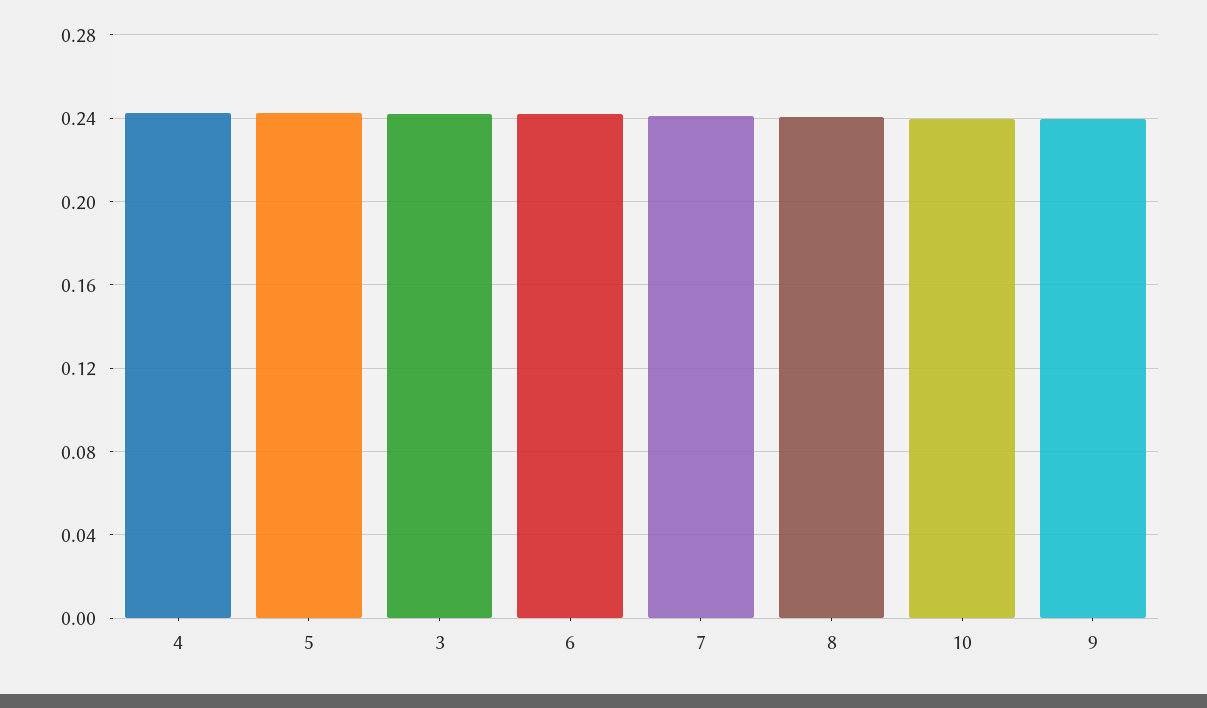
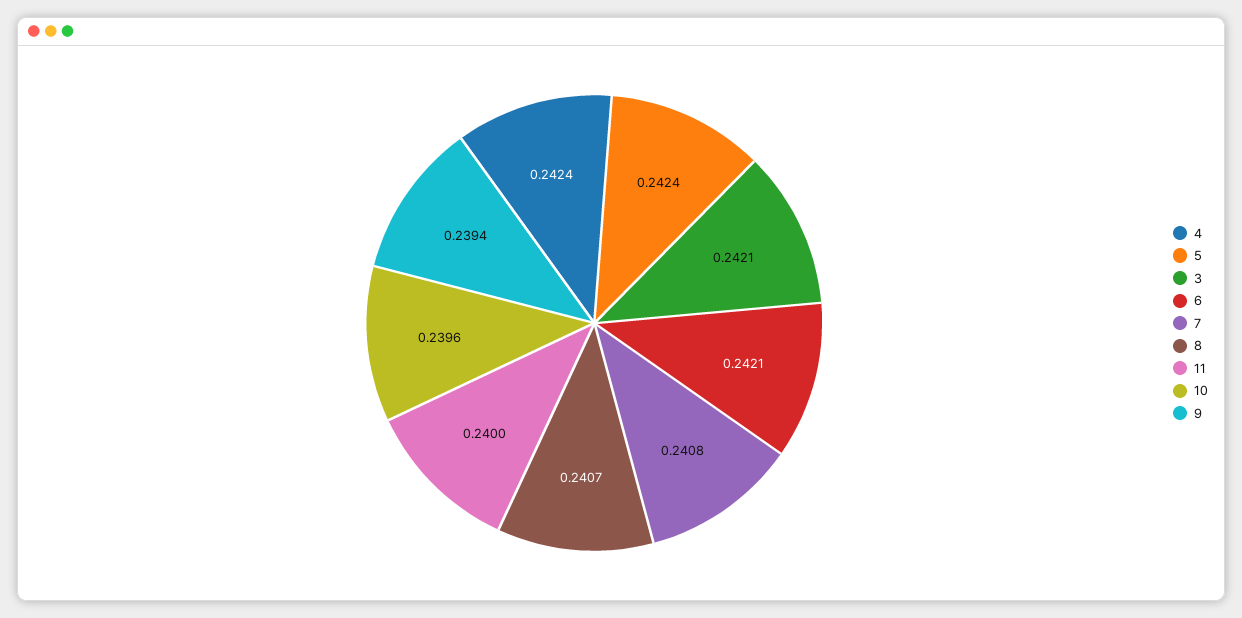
  {
    "4": 0.2424,
    "5": 0.2424,
    "3": 0.2421,
    "6": 0.2421,
    "7": 0.2408,
    "8": 0.2407,
    "10": 0.2396,
-   "9": 0.2394
+   "9": 0.2394,
+   "11": 0.24
  }

